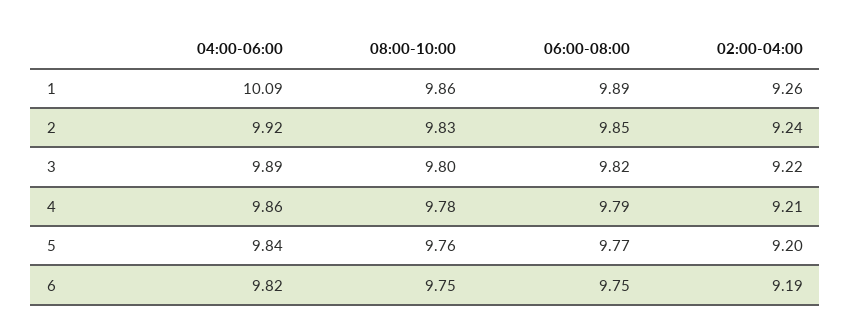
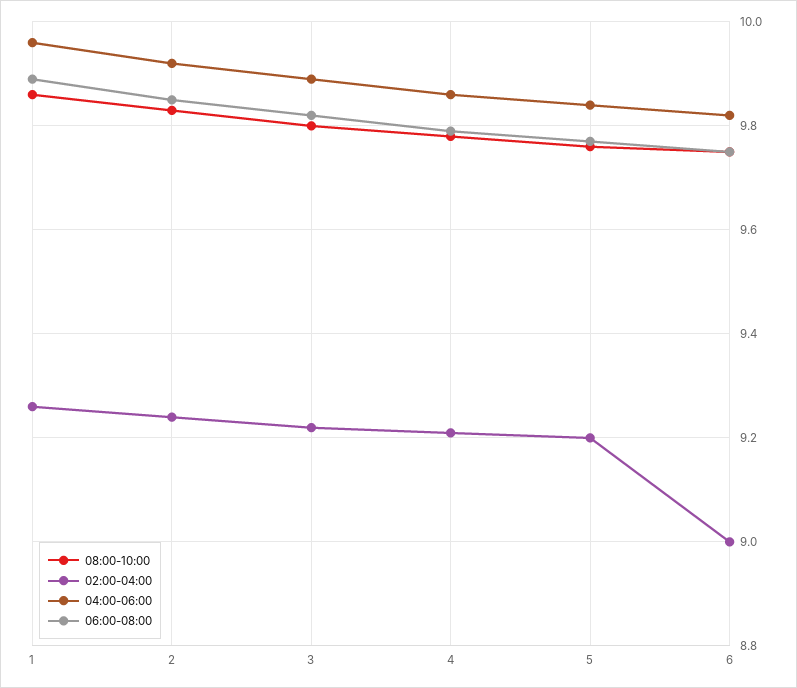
  {
    "04:00-06:00": {
-     "1": 10.09,
+     "1": 9.95,
      "2": 9.92,
      "3": 9.89,
      "4": 9.86,
      "5": 9.84,
      "6": 9.82
    },
    "08:00-10:00": {
      "1": 9.86,
      "2": 9.83,
      "3": 9.8,
      "4": 9.78,
      "5": 9.76,
      "6": 9.75
    },
    "06:00-08:00": {
      "1": 9.89,
      "2": 9.85,
      "3": 9.82,
      "4": 9.79,
      "5": 9.77,
      "6": 9.75
    },
    "02:00-04:00": {
      "1": 9.26,
      "2": 9.24,
      "3": 9.22,
      "4": 9.21,
      "5": 9.2,
-     "6": 9.19
+     "6": 9
    }
  }

